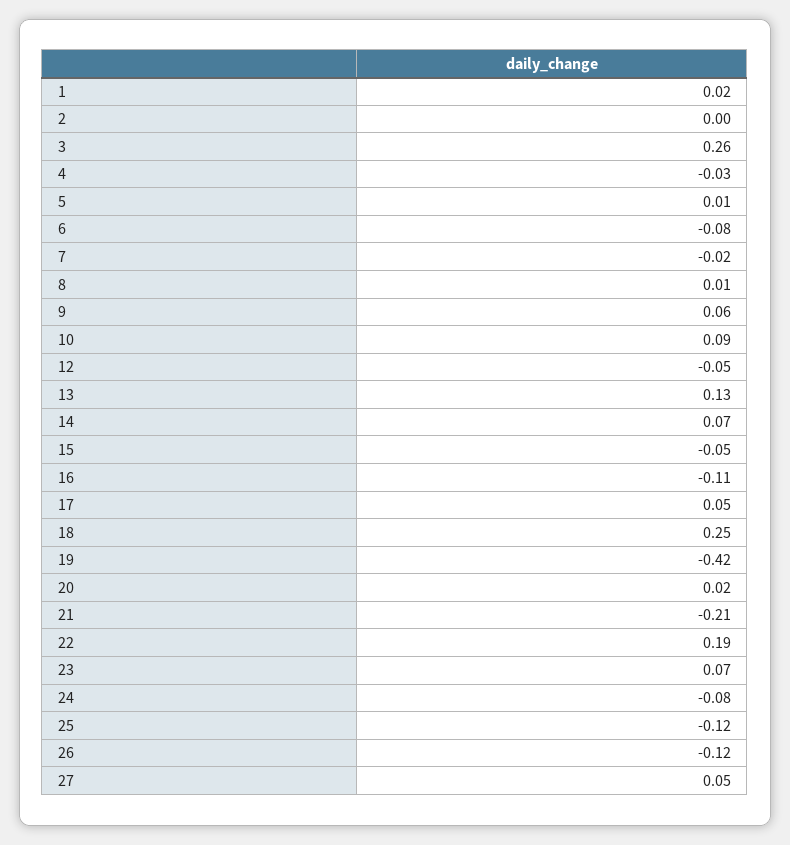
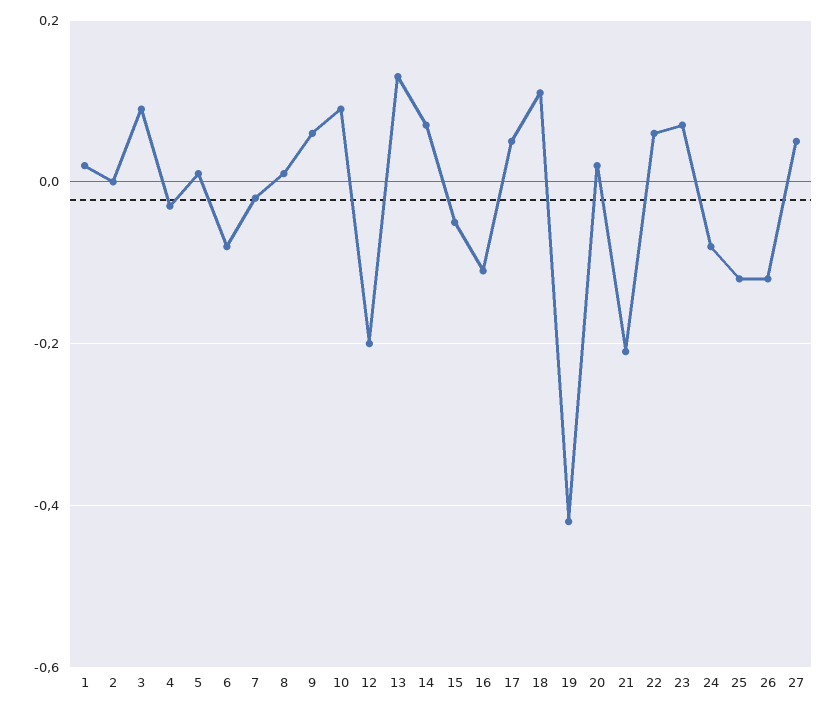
  {
    "1": 0.02,
    "2": 0,
-   "3": 0.26,
+   "3": 0.1,
    "4": -0.03,
    "5": 0.01,
    "6": -0.08,
    "7": -0.02,
    "8": 0.01,
    "9": 0.06,
    "10": 0.09,
-   "12": -0.05,
+   "12": -0.2,
    "13": 0.13,
    "14": 0.07,
    "15": -0.05,
    "16": -0.11,
    "17": 0.05,
-   "18": 0.25,
+   "18": 0.1,
    "19": -0.42,
    "20": 0.02,
    "21": -0.21,
-   "22": 0.19,
+   "22": 0.05,
    "23": 0.07,
    "24": -0.08,
    "25": -0.12,
    "26": -0.12,
    "27": 0.05
  }

